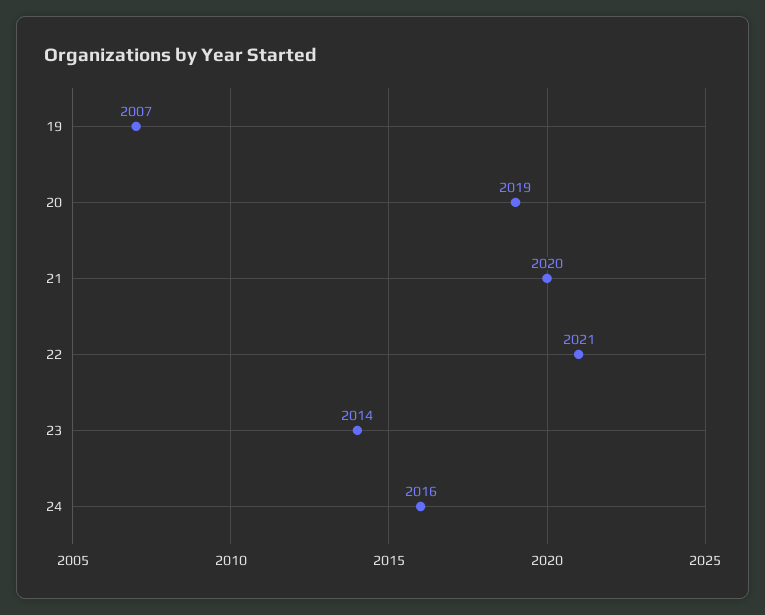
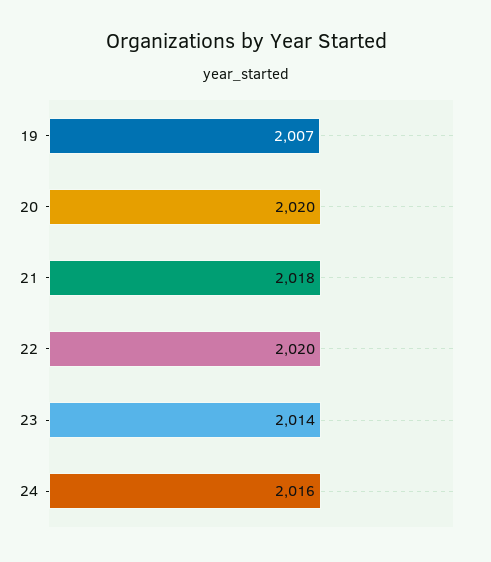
  {
    "19": 2007,
-   "20": 2019,
+   "20": 2020,
-   "21": 2020,
+   "21": 2018,
-   "22": 2021,
+   "22": 2020,
    "23": 2014,
    "24": 2016
  }

